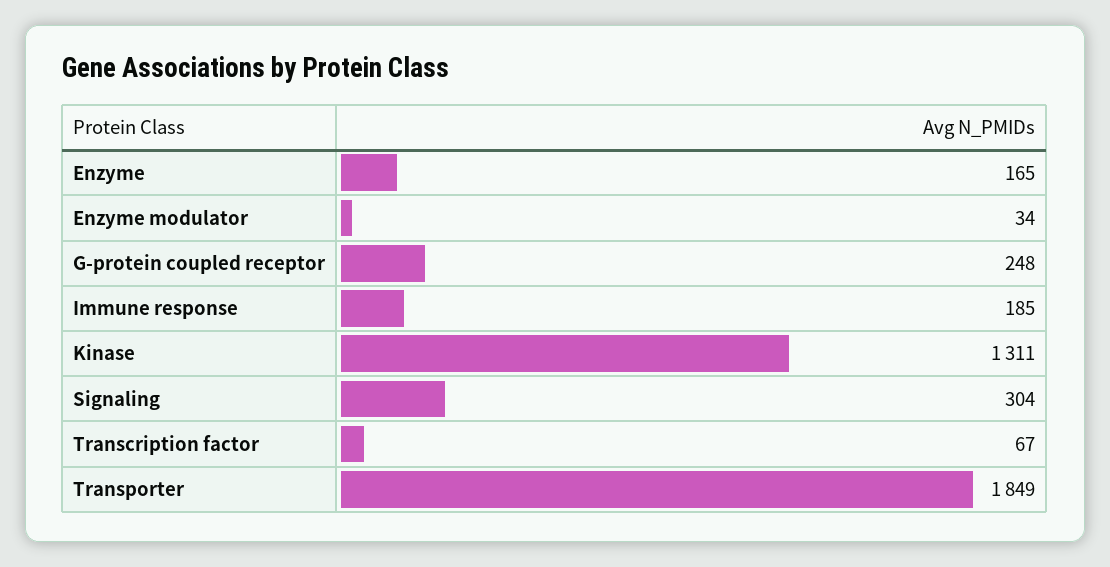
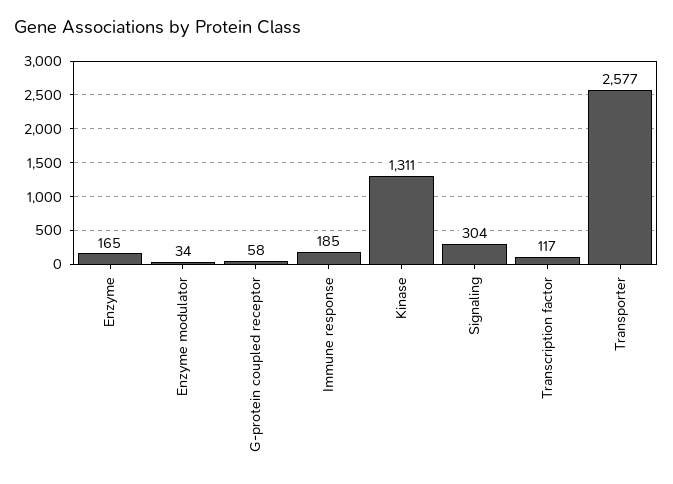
  {
    "Enzyme": 165,
    "Enzyme modulator": 34,
-   "G-protein coupled receptor": 248,
+   "G-protein coupled receptor": 58,
    "Immune response": 185,
    "Kinase": 1311,
    "Signaling": 304,
-   "Transcription factor": 67,
+   "Transcription factor": 117,
-   "Transporter": 1849
+   "Transporter": 2577
  }

